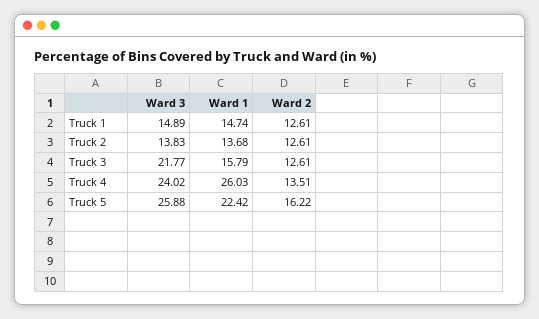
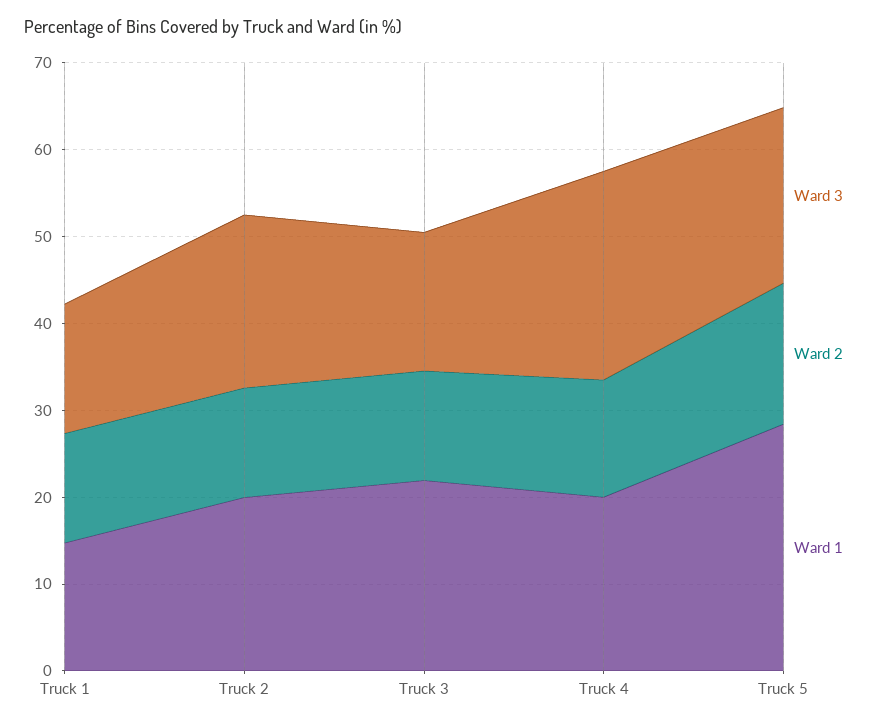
  {
    "Ward 3": {
      "Truck 1": 14.89,
-     "Truck 2": 13.83,
+     "Truck 2": 20,
-     "Truck 3": 21.77,
+     "Truck 3": 16,
      "Truck 4": 24.02,
-     "Truck 5": 25.88
+     "Truck 5": 20
    },
    "Ward 1": {
      "Truck 1": 14.74,
-     "Truck 2": 13.68,
+     "Truck 2": 20,
-     "Truck 3": 15.79,
+     "Truck 3": 22,
-     "Truck 4": 26.03,
+     "Truck 4": 20,
-     "Truck 5": 22.42
+     "Truck 5": 28
    },
    "Ward 2": {
      "Truck 1": 12.61,
      "Truck 2": 12.61,
      "Truck 3": 12.61,
      "Truck 4": 13.51,
      "Truck 5": 16.22
    }
  }

